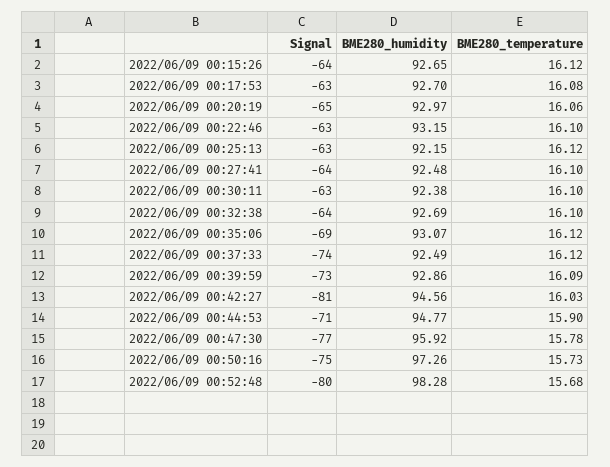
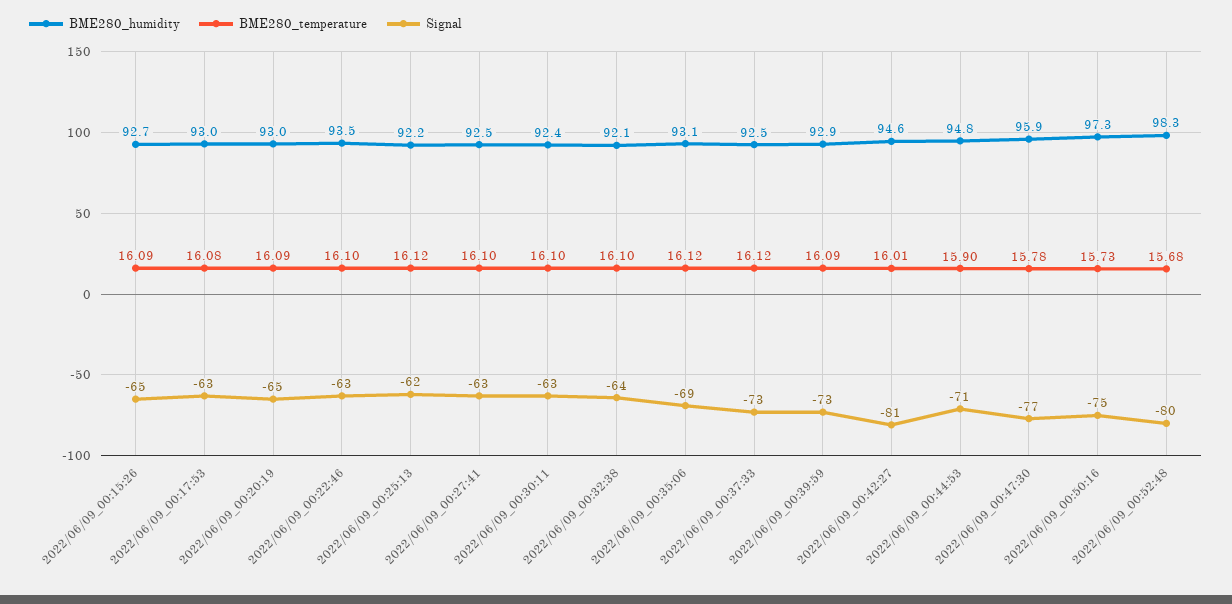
  {
    "Signal": {
-     "2022/06/09 00:15:26": -64,
+     "2022/06/09 00:15:26": -65,
      "2022/06/09 00:17:53": -63,
      "2022/06/09 00:20:19": -65,
      "2022/06/09 00:22:46": -63,
-     "2022/06/09 00:25:13": -63,
+     "2022/06/09 00:25:13": -62,
-     "2022/06/09 00:27:41": -64,
+     "2022/06/09 00:27:41": -63,
      "2022/06/09 00:30:11": -63,
      "2022/06/09 00:32:38": -64,
      "2022/06/09 00:35:06": -69,
-     "2022/06/09 00:37:33": -74,
+     "2022/06/09 00:37:33": -73,
      "2022/06/09 00:39:59": -73,
      "2022/06/09 00:42:27": -81,
      "2022/06/09 00:44:53": -71,
      "2022/06/09 00:47:30": -77,
      "2022/06/09 00:50:16": -75,
      "2022/06/09 00:52:48": -80
    },
    "BME280_humidity": {
      "2022/06/09 00:15:26": 92.65,
-     "2022/06/09 00:17:53": 92.7,
+     "2022/06/09 00:17:53": 93,
      "2022/06/09 00:20:19": 92.97,
-     "2022/06/09 00:22:46": 93.15,
+     "2022/06/09 00:22:46": 93.5,
      "2022/06/09 00:25:13": 92.15,
      "2022/06/09 00:27:41": 92.48,
      "2022/06/09 00:30:11": 92.38,
-     "2022/06/09 00:32:38": 92.69,
+     "2022/06/09 00:32:38": 92.1,
      "2022/06/09 00:35:06": 93.07,
      "2022/06/09 00:37:33": 92.49,
      "2022/06/09 00:39:59": 92.86,
      "2022/06/09 00:42:27": 94.56,
      "2022/06/09 00:44:53": 94.77,
      "2022/06/09 00:47:30": 95.92,
      "2022/06/09 00:50:16": 97.26,
      "2022/06/09 00:52:48": 98.28
    },
    "BME280_temperature": {
-     "2022/06/09 00:15:26": 16.12,
+     "2022/06/09 00:15:26": 16.09,
      "2022/06/09 00:17:53": 16.08,
-     "2022/06/09 00:20:19": 16.06,
+     "2022/06/09 00:20:19": 16.09,
      "2022/06/09 00:22:46": 16.1,
      "2022/06/09 00:25:13": 16.12,
      "2022/06/09 00:27:41": 16.1,
      "2022/06/09 00:30:11": 16.1,
      "2022/06/09 00:32:38": 16.1,
      "2022/06/09 00:35:06": 16.12,
      "2022/06/09 00:37:33": 16.12,
      "2022/06/09 00:39:59": 16.09,
-     "2022/06/09 00:42:27": 16.03,
+     "2022/06/09 00:42:27": 16.01,
      "2022/06/09 00:44:53": 15.9,
      "2022/06/09 00:47:30": 15.78,
      "2022/06/09 00:50:16": 15.73,
      "2022/06/09 00:52:48": 15.68
    }
  }

